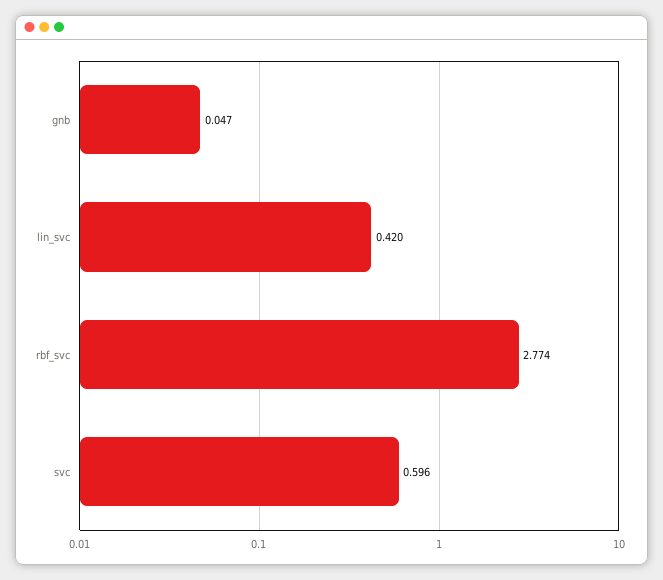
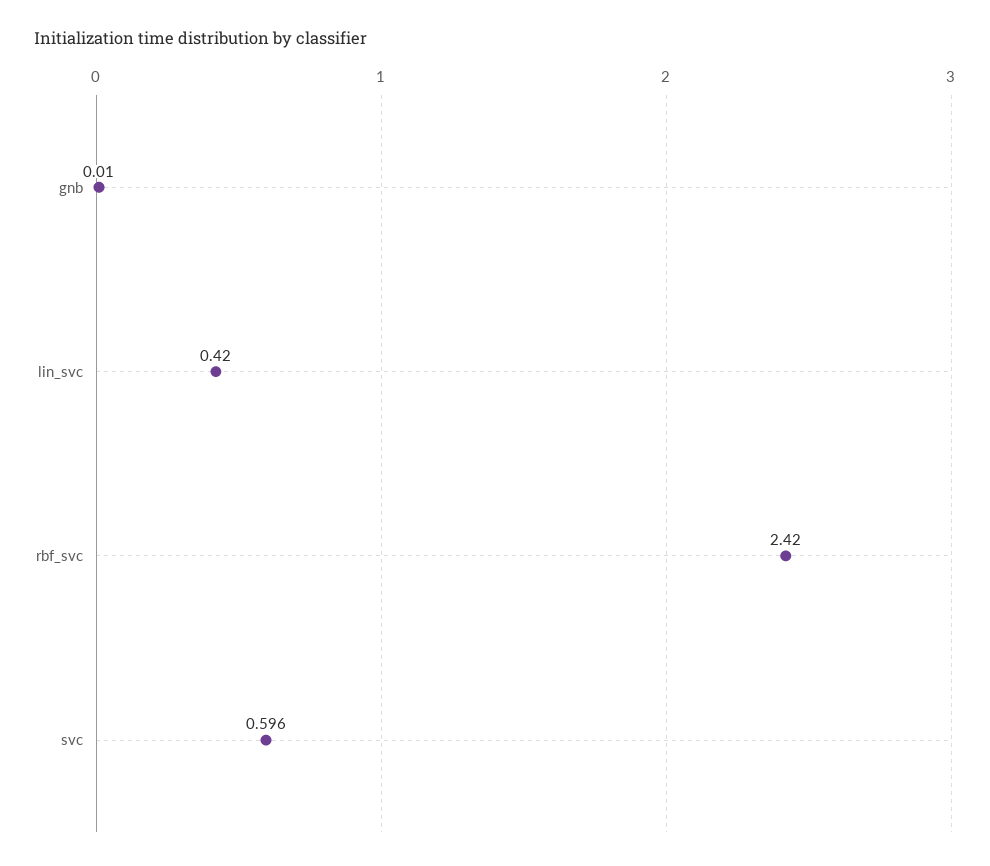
  {
-   "gnb": 0.047,
+   "gnb": 0.01,
    "lin_svc": 0.42,
-   "rbf_svc": 2.774,
+   "rbf_svc": 2.42,
    "svc": 0.596
  }

